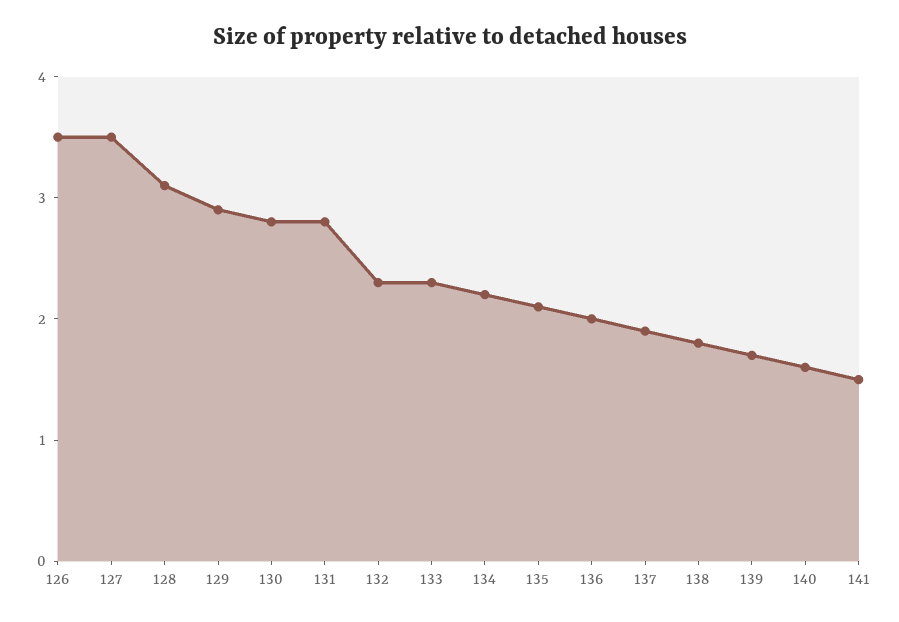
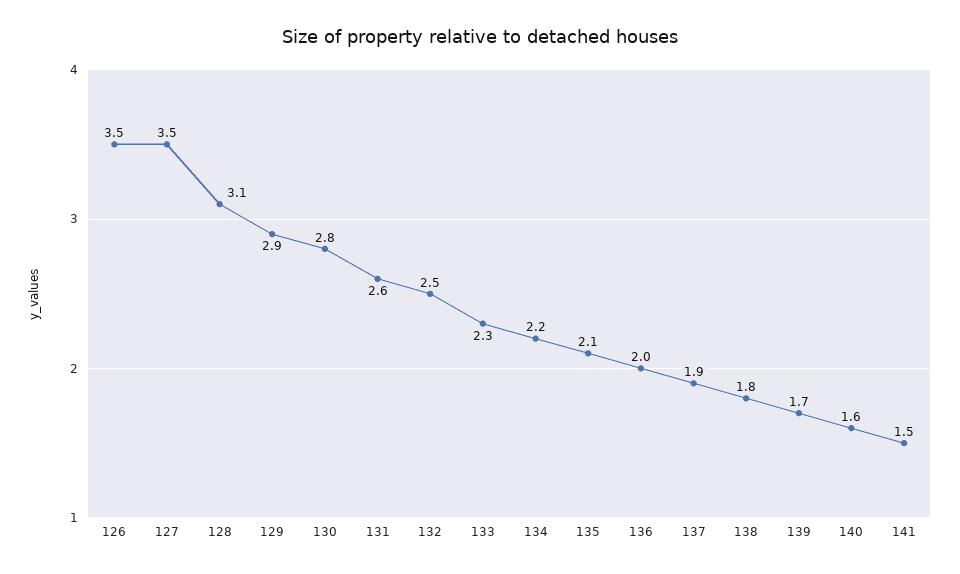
  {
    "126": 3.5,
    "127": 3.5,
    "128": 3.1,
    "129": 2.9,
    "130": 2.8,
-   "131": 2.8,
+   "131": 2.6,
-   "132": 2.3,
+   "132": 2.5,
    "133": 2.3,
    "134": 2.2,
    "135": 2.1,
    "136": 2,
    "137": 1.9,
    "138": 1.8,
    "139": 1.7,
    "140": 1.6,
    "141": 1.5
  }

